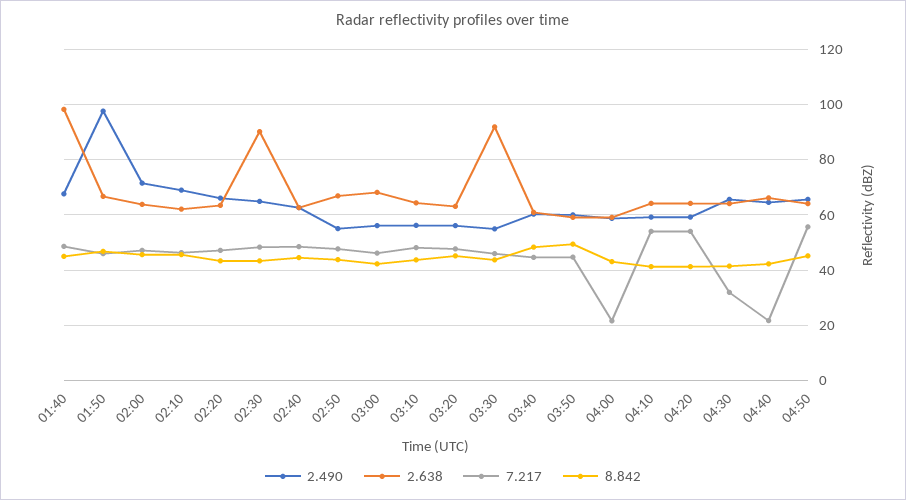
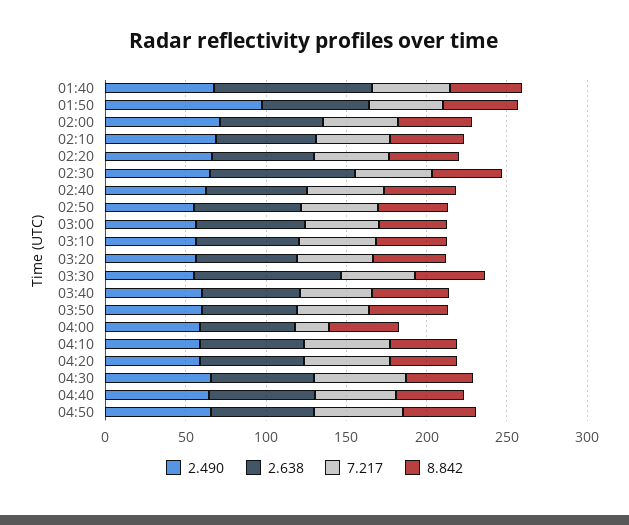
  {
    "2.490": {
      "01:40": 67.5,
      "01:50": 97.5,
      "02:00": 72.5,
      "02:10": 70,
      "02:20": 65,
      "02:30": 65,
      "02:40": 62.5,
      "02:50": 55,
      "03:00": 55,
      "03:10": 55,
      "03:20": 55,
      "03:30": 55,
      "03:40": 60,
      "03:50": 60,
      "04:00": 57.5,
      "04:10": 60,
      "04:20": 60,
      "04:30": 65,
      "04:40": 65,
      "04:50": 65
    },
    "2.638": {
      "01:40": 97.5,
      "01:50": 67.5,
      "02:00": 65,
      "02:10": 62.5,
      "02:20": 62.5,
      "02:30": 90,
      "02:40": 62.5,
      "02:50": 67.5,
      "03:00": 67.5,
      "03:10": 65,
      "03:20": 62.5,
      "03:30": 92.5,
      "03:40": 60,
      "03:50": 60,
      "04:00": 60,
      "04:10": 65,
      "04:20": 65,
      "04:30": 65,
      "04:40": 65,
      "04:50": 65
    },
    "7.217": {
      "01:40": 47.5,
      "01:50": 45,
      "02:00": 47.5,
      "02:10": 47.5,
      "02:20": 47.5,
      "02:30": 47.5,
      "02:40": 47.5,
      "02:50": 47.5,
      "03:00": 45,
      "03:10": 47.5,
      "03:20": 47.5,
      "03:30": 45,
      "03:40": 45,
      "03:50": 45,
      "04:00": 22.5,
      "04:10": 55,
      "04:20": 55,
-     "04:30": 32.5,
+     "04:30": 60,
-     "04:40": 22.5,
+     "04:40": 50,
      "04:50": 55
    },
    "8.842": {
      "01:40": 45,
      "01:50": 47.5,
      "02:00": 45,
      "02:10": 45,
      "02:20": 42.5,
      "02:30": 42.5,
      "02:40": 45,
      "02:50": 45,
      "03:00": 42.5,
      "03:10": 42.5,
      "03:20": 45,
      "03:30": 42.5,
      "03:40": 47.5,
      "03:50": 50,
      "04:00": 42.5,
      "04:10": 40,
      "04:20": 40,
      "04:30": 42.5,
      "04:40": 42.5,
      "04:50": 45
    }
  }

